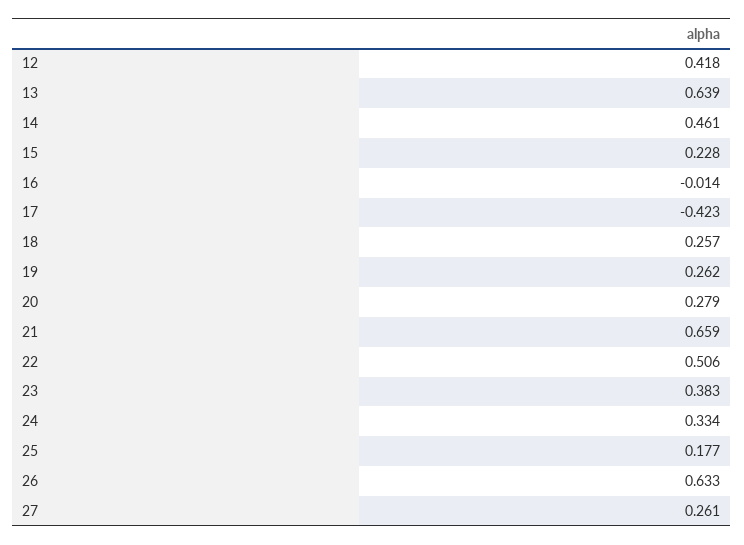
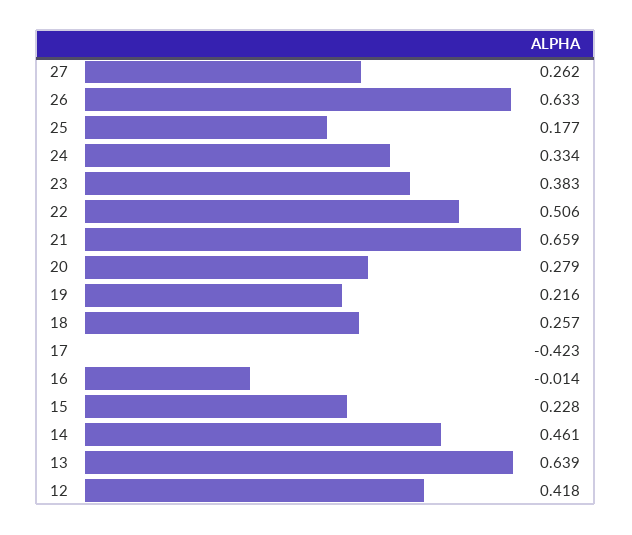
  {
    "12": 0.418,
    "13": 0.639,
    "14": 0.461,
    "15": 0.228,
    "16": -0.014,
    "17": -0.423,
    "18": 0.257,
-   "19": 0.262,
+   "19": 0.216,
    "20": 0.279,
    "21": 0.659,
    "22": 0.506,
    "23": 0.383,
    "24": 0.334,
    "25": 0.177,
    "26": 0.633,
-   "27": 0.261
+   "27": 0.262
  }

